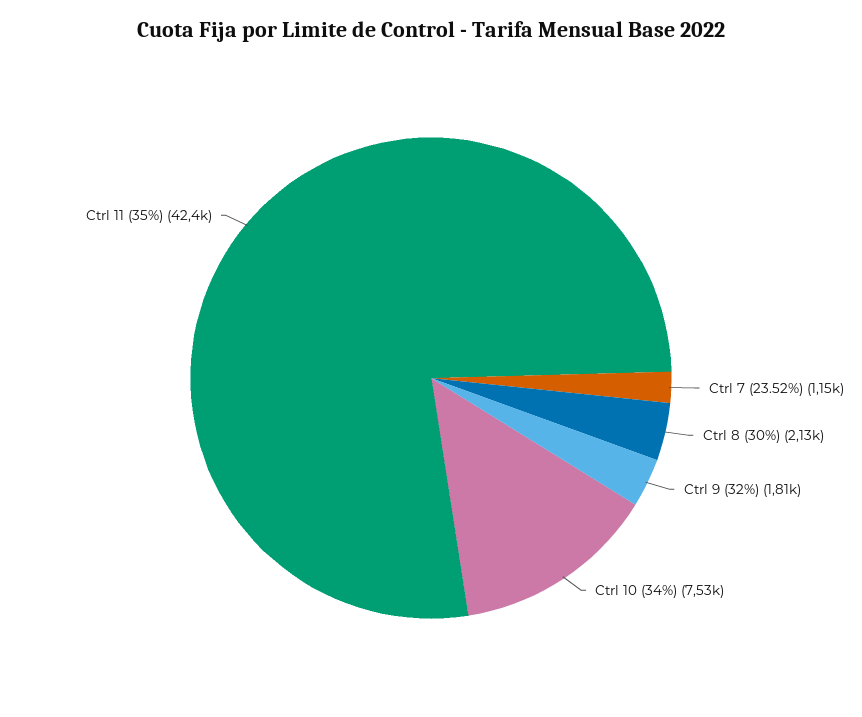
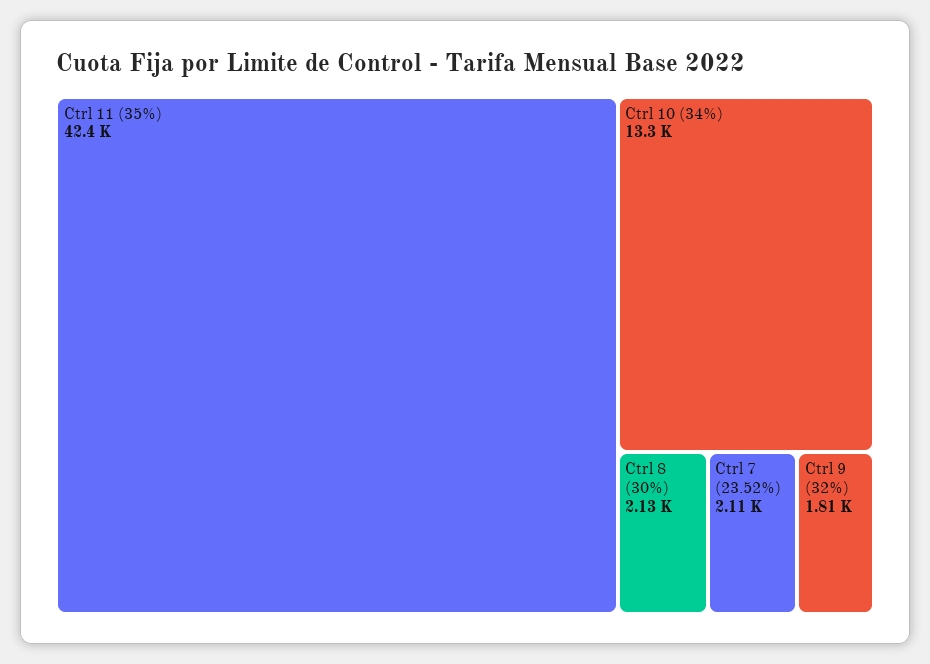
  {
-   "Ctrl 7 (23.52%)": 1150,
+   "Ctrl 7 (23.52%)": 2110,
    "Ctrl 8 (30%)": 2130,
    "Ctrl 9 (32%)": 1810,
-   "Ctrl 10 (34%)": 7530,
+   "Ctrl 10 (34%)": 13300,
    "Ctrl 11 (35%)": 42400
  }

